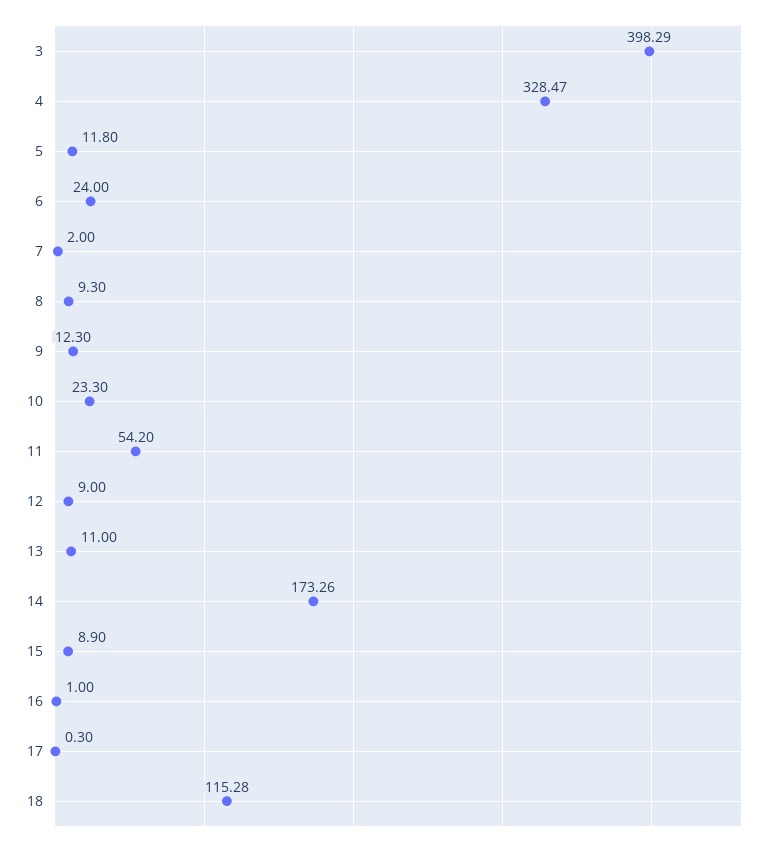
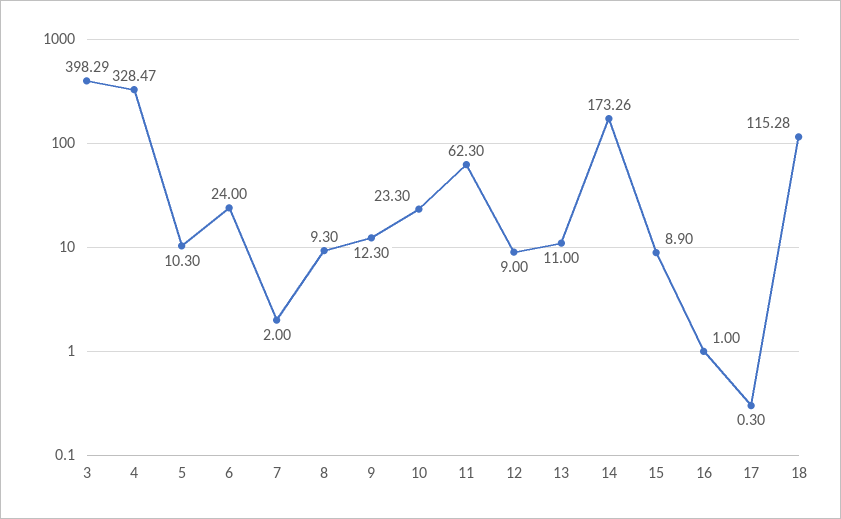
  {
    "3": 398.29,
    "4": 328.47,
-   "5": 11.8,
+   "5": 10.3,
    "6": 24,
    "7": 2,
    "8": 9.3,
    "9": 12.3,
    "10": 23.3,
-   "11": 54.2,
+   "11": 62.3,
    "12": 9,
    "13": 11,
    "14": 173.26,
    "15": 8.9,
    "16": 1,
    "17": 0.3,
    "18": 115.28
  }

